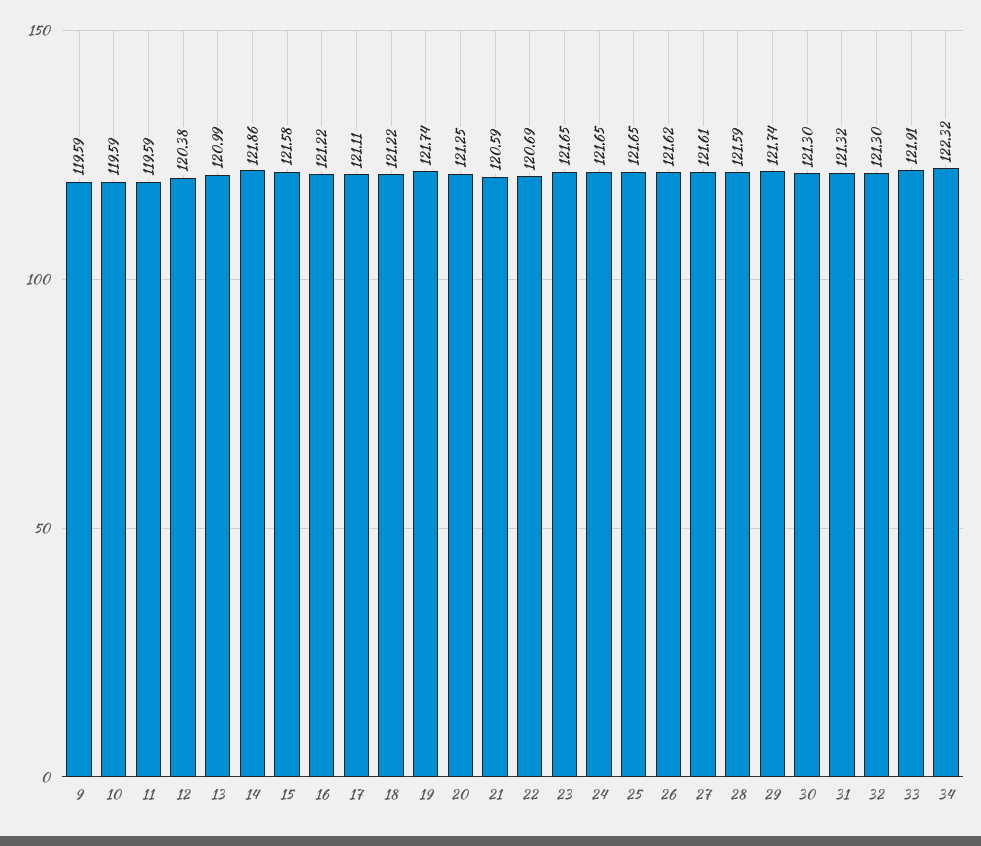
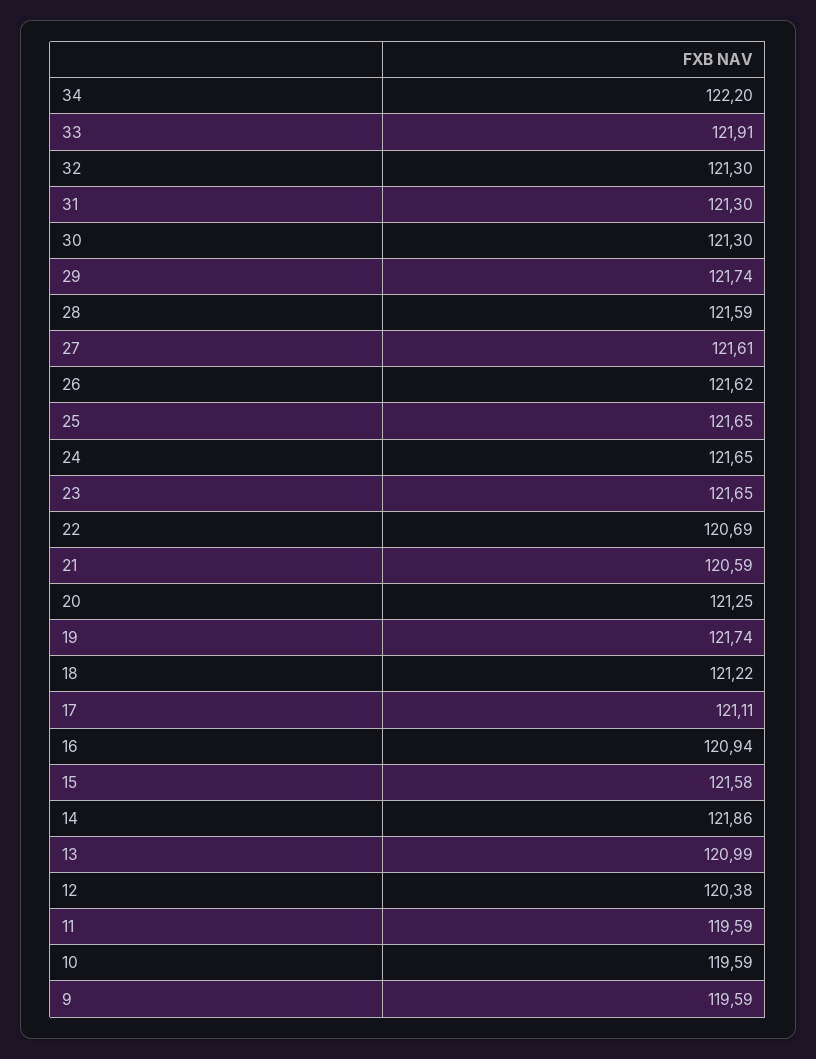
  {
    "9": 119.59,
    "10": 119.59,
    "11": 119.59,
    "12": 120.38,
    "13": 120.99,
    "14": 121.86,
    "15": 121.58,
-   "16": 121.22,
+   "16": 120.94,
    "17": 121.11,
    "18": 121.22,
    "19": 121.74,
    "20": 121.25,
    "21": 120.59,
    "22": 120.69,
    "23": 121.65,
    "24": 121.65,
    "25": 121.65,
    "26": 121.62,
    "27": 121.61,
    "28": 121.59,
    "29": 121.74,
    "30": 121.3,
-   "31": 121.32,
+   "31": 121.3,
    "32": 121.3,
    "33": 121.91,
-   "34": 122.32
+   "34": 122.2
  }

